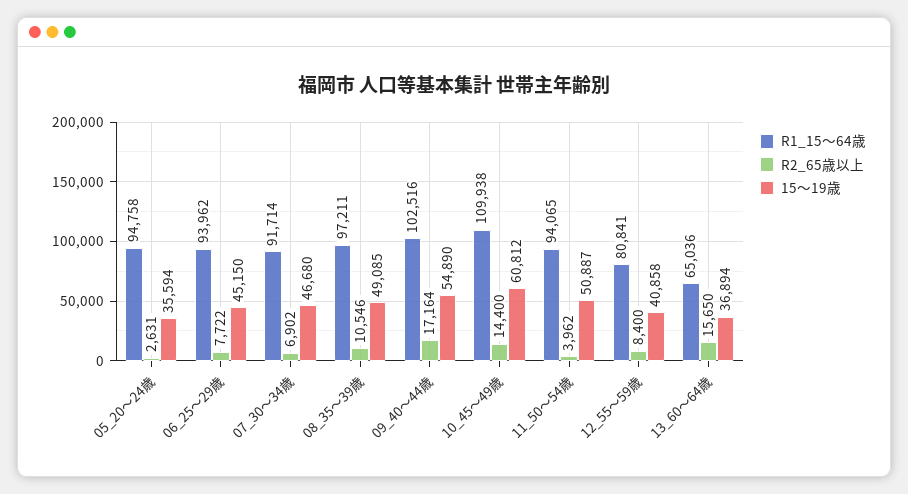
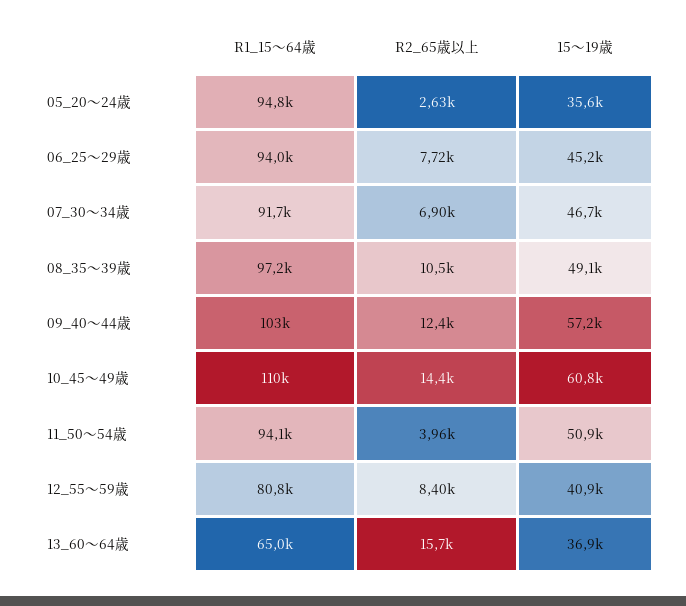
  {
    "R1_15～64歳": {
      "05_20～24歳": 94758,
      "06_25～29歳": 93962,
      "07_30～34歳": 91714,
      "08_35～39歳": 97211,
      "09_40～44歳": 102516,
      "10_45～49歳": 109938,
      "11_50～54歳": 94065,
      "12_55～59歳": 80841,
      "13_60～64歳": 65036
    },
    "R2_65歳以上": {
      "05_20～24歳": 2631,
      "06_25～29歳": 7722,
      "07_30～34歳": 6902,
      "08_35～39歳": 10546,
-     "09_40～44歳": 17164,
+     "09_40～44歳": 12400,
      "10_45～49歳": 14400,
      "11_50～54歳": 3962,
      "12_55～59歳": 8400,
      "13_60～64歳": 15650
    },
    "15～19歳": {
      "05_20～24歳": 35594,
      "06_25～29歳": 45150,
      "07_30～34歳": 46680,
      "08_35～39歳": 49085,
-     "09_40～44歳": 54890,
+     "09_40～44歳": 57200,
      "10_45～49歳": 60812,
      "11_50～54歳": 50887,
      "12_55～59歳": 40858,
      "13_60～64歳": 36894
    }
  }

